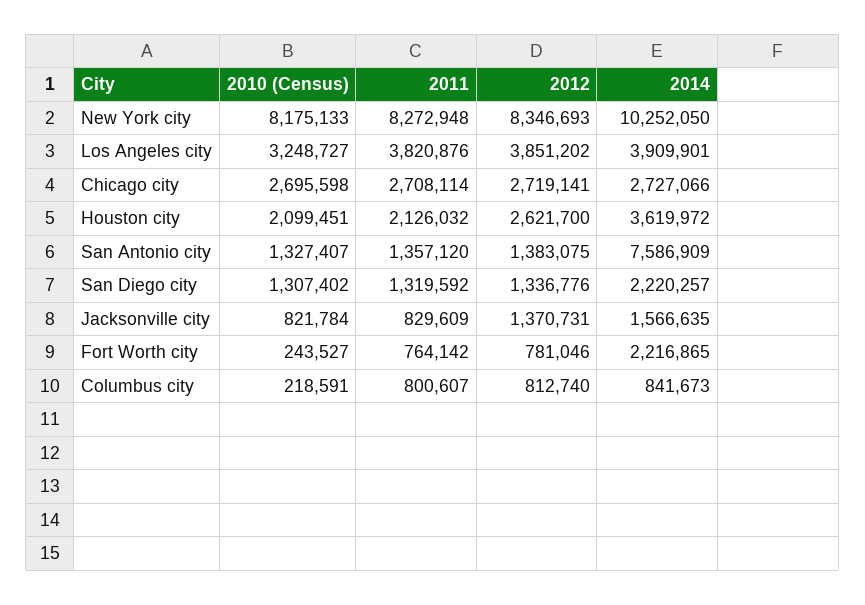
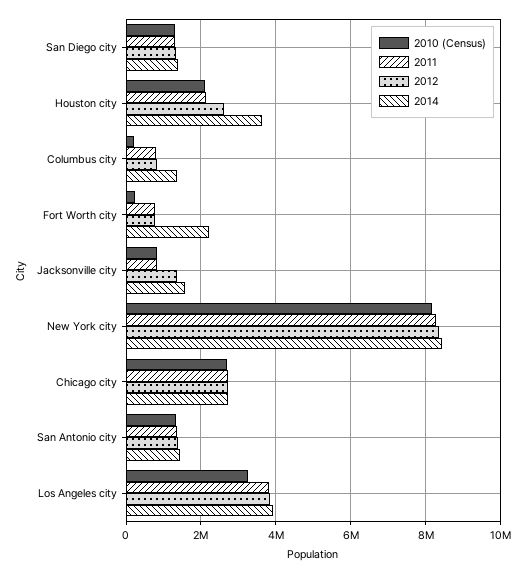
  {
    "2010 (Census)": {
      "New York city": 8175133,
      "Los Angeles city": 3248727,
      "Chicago city": 2695598,
      "Houston city": 2099451,
      "San Antonio city": 1327407,
      "San Diego city": 1307402,
      "Jacksonville city": 821784,
      "Fort Worth city": 243527,
      "Columbus city": 218591
    },
    "2011": {
      "New York city": 8272948,
      "Los Angeles city": 3820876,
      "Chicago city": 2708114,
      "Houston city": 2126032,
      "San Antonio city": 1357120,
      "San Diego city": 1319592,
      "Jacksonville city": 829609,
      "Fort Worth city": 764142,
      "Columbus city": 800607
    },
    "2012": {
      "New York city": 8346693,
      "Los Angeles city": 3851202,
      "Chicago city": 2719141,
      "Houston city": 2621700,
      "San Antonio city": 1383075,
      "San Diego city": 1336776,
      "Jacksonville city": 1370731,
      "Fort Worth city": 781046,
      "Columbus city": 812740
    },
    "2014": {
-     "New York city": 10252050,
+     "New York city": 8400000,
      "Los Angeles city": 3909901,
      "Chicago city": 2727066,
      "Houston city": 3619972,
-     "San Antonio city": 7586909,
+     "San Antonio city": 1400000,
-     "San Diego city": 2220257,
+     "San Diego city": 1400000,
      "Jacksonville city": 1566635,
      "Fort Worth city": 2216865,
-     "Columbus city": 841673
+     "Columbus city": 1400000
    }
  }

